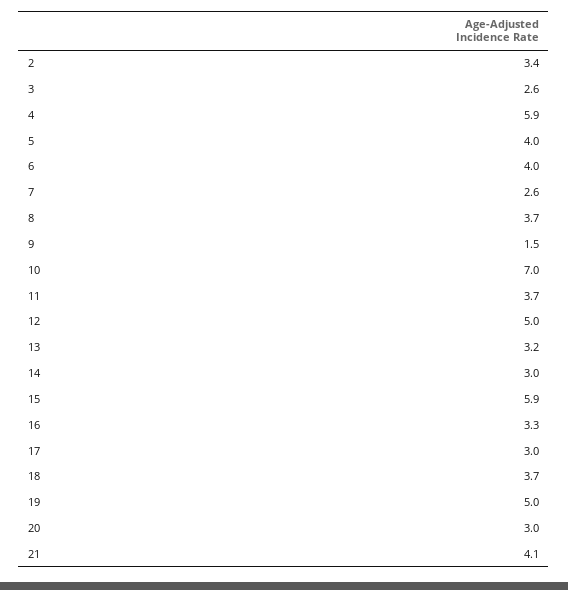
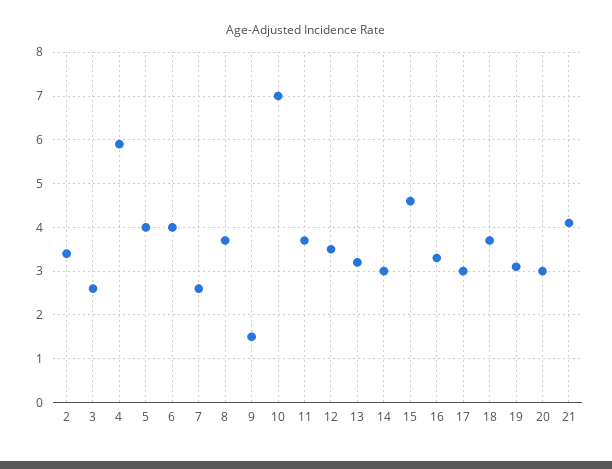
  {
    "2": 3.4,
    "3": 2.6,
    "4": 5.9,
    "5": 4,
    "6": 4,
    "7": 2.6,
    "8": 3.7,
    "9": 1.5,
    "10": 7,
    "11": 3.7,
-   "12": 5,
+   "12": 3.5,
    "13": 3.2,
    "14": 3,
-   "15": 5.9,
+   "15": 4.5,
    "16": 3.3,
    "17": 3,
    "18": 3.7,
-   "19": 5,
+   "19": 3,
    "20": 3,
    "21": 4.1
  }

